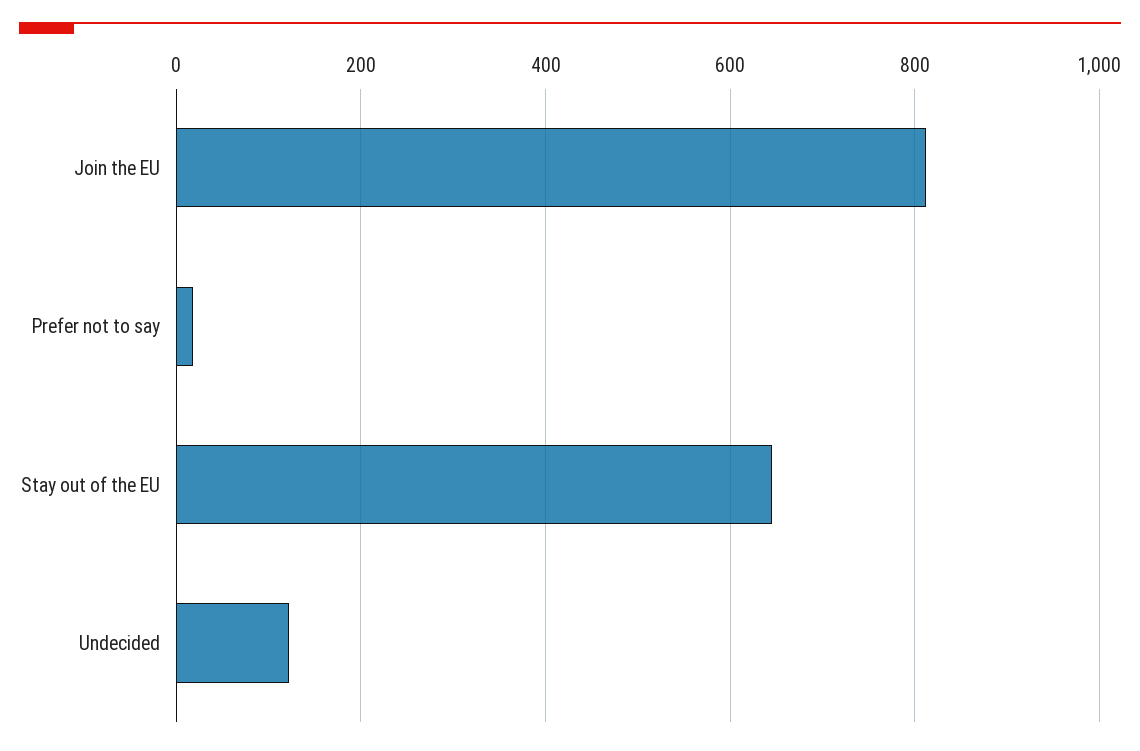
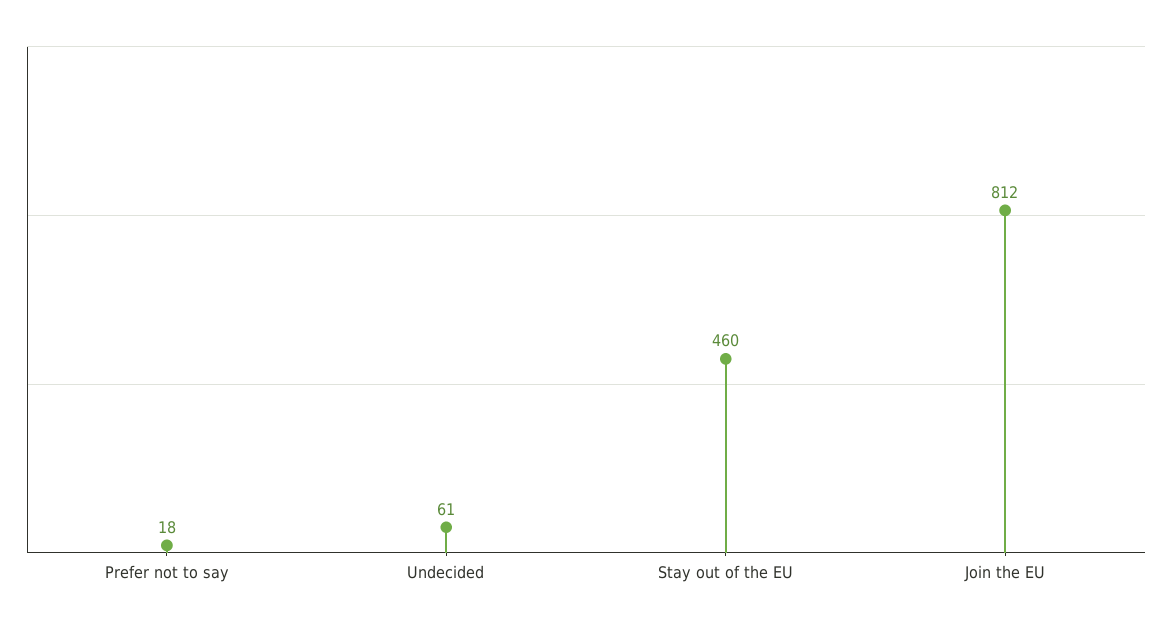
  {
    "Join the EU": 812,
    "Prefer not to say": 18,
-   "Stay out of the EU": 640,
+   "Stay out of the EU": 460,
-   "Undecided": 120
+   "Undecided": 61
  }

